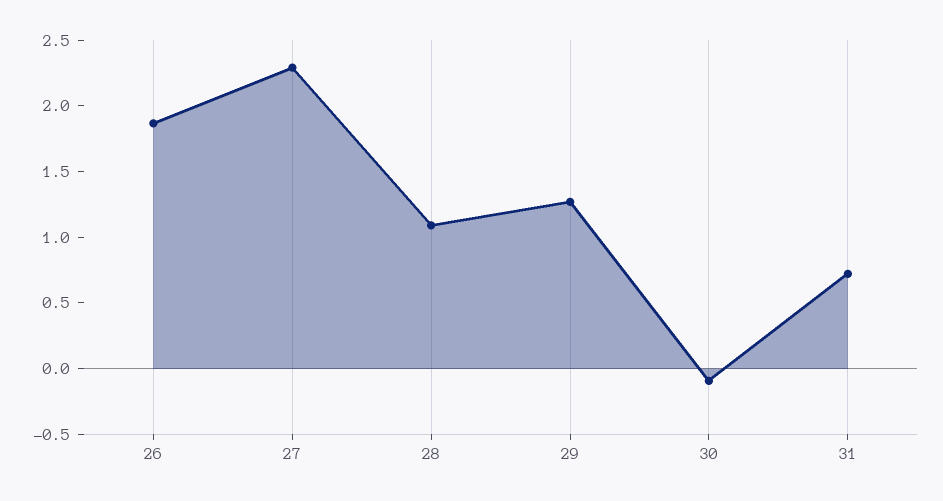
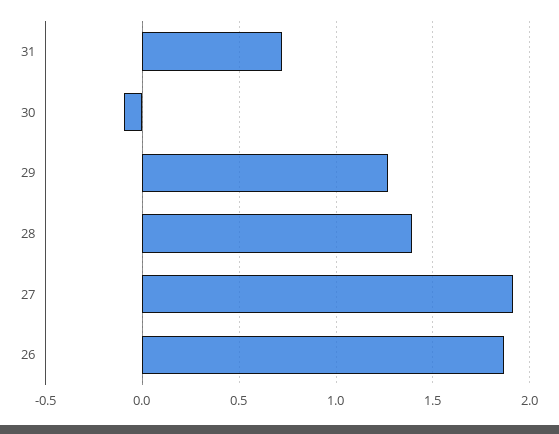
  {
    "26": 1.85,
-   "27": 2.3,
+   "27": 1.9,
-   "28": 1.1,
+   "28": 1.4,
    "29": 1.25,
    "30": -0.1,
    "31": 0.7
  }

